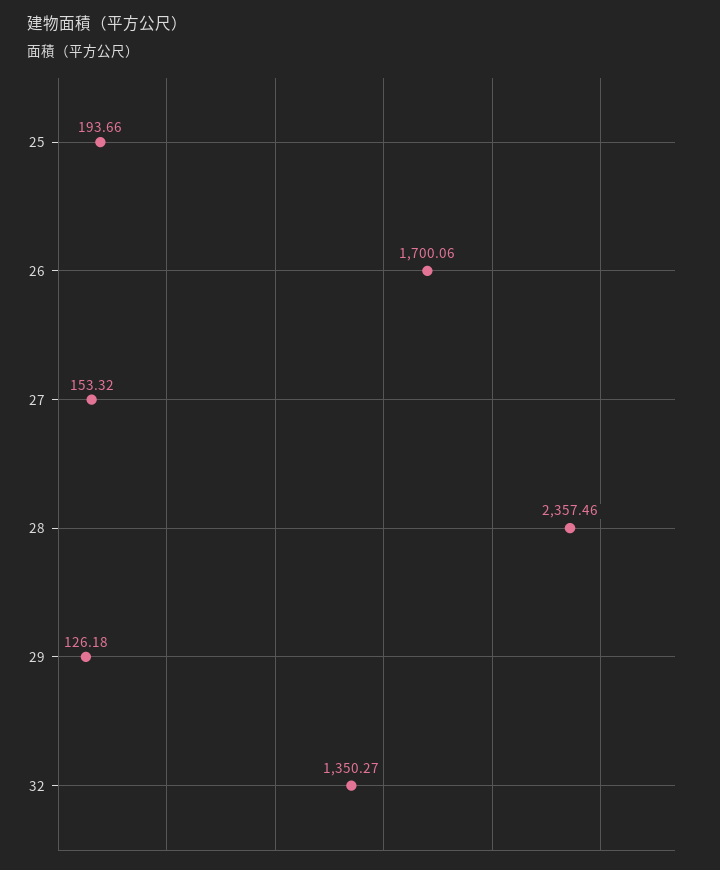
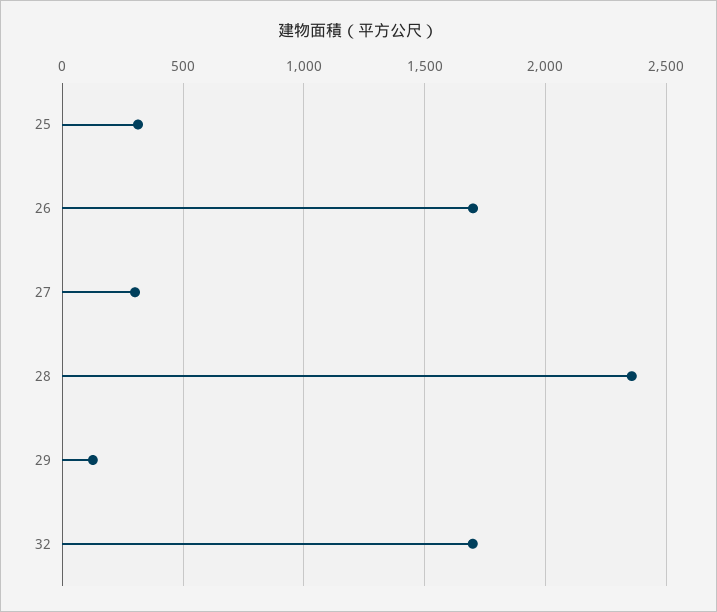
  {
-   "25": 193.66,
+   "25": 300,
    "26": 1700.06,
-   "27": 153.32,
+   "27": 300,
    "28": 2357.46,
    "29": 126.18,
-   "32": 1350.27
+   "32": 1700
  }

